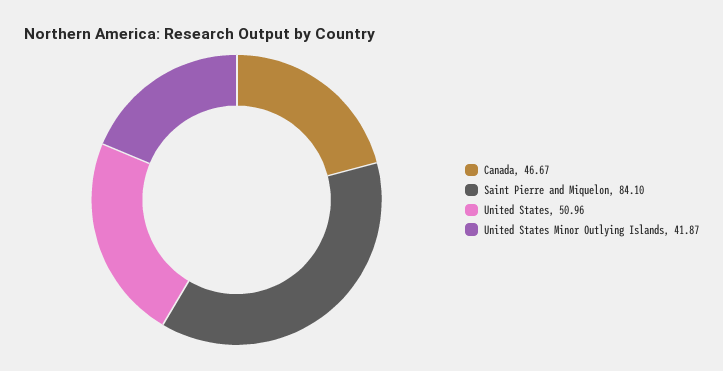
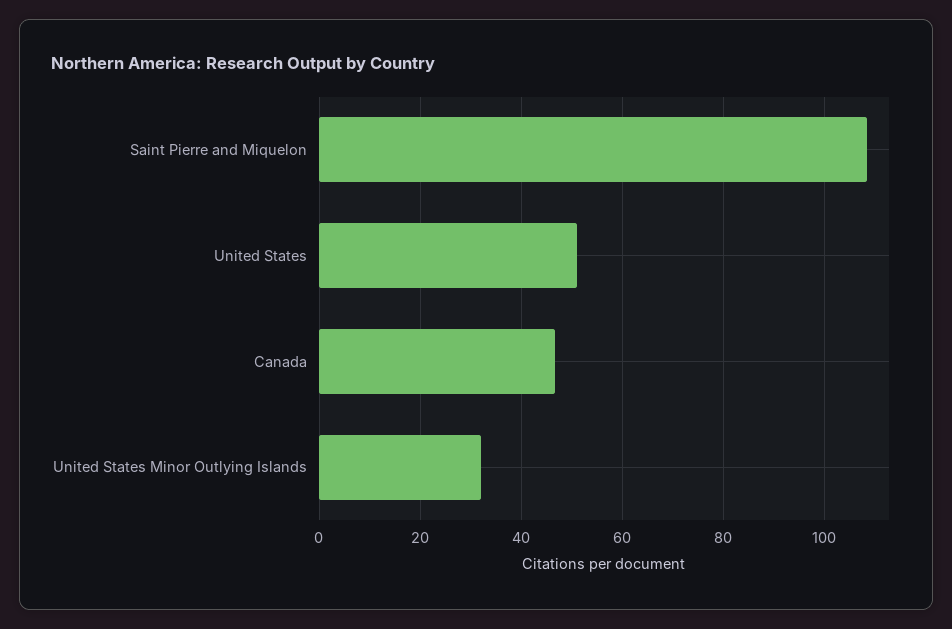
  {
    "Canada": 46.67,
-   "Saint Pierre and Miquelon": 84.1,
+   "Saint Pierre and Miquelon": 108,
    "United States": 50.96,
-   "United States Minor Outlying Islands": 41.87
+   "United States Minor Outlying Islands": 32
  }

